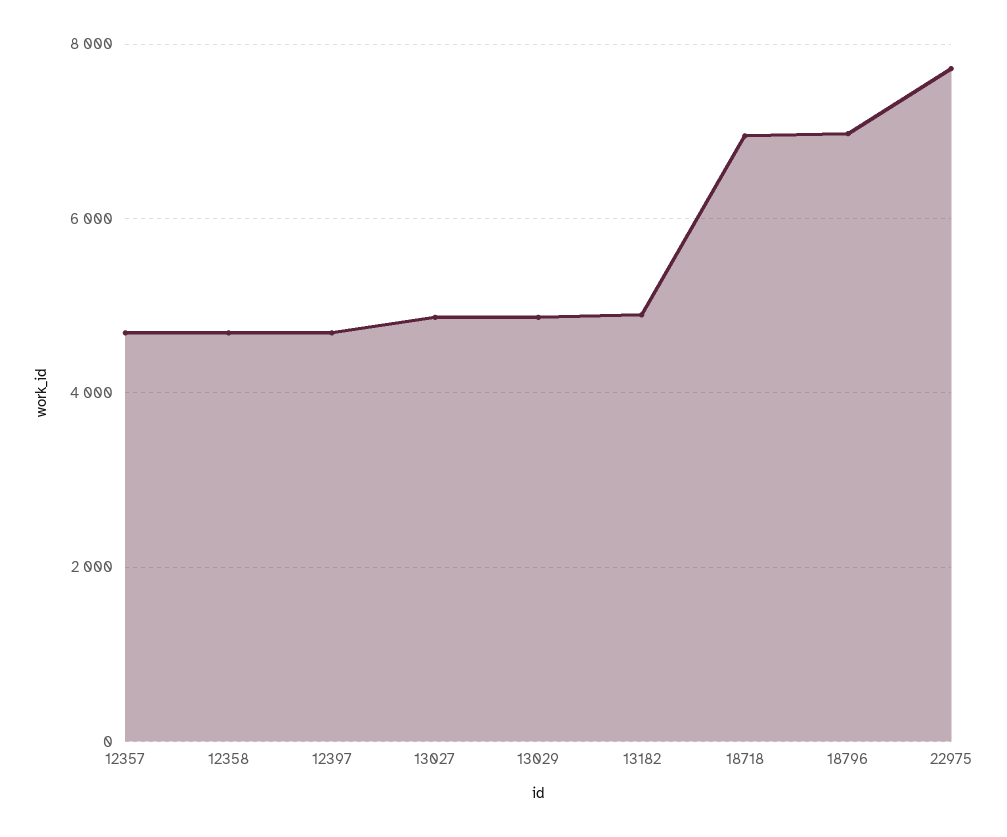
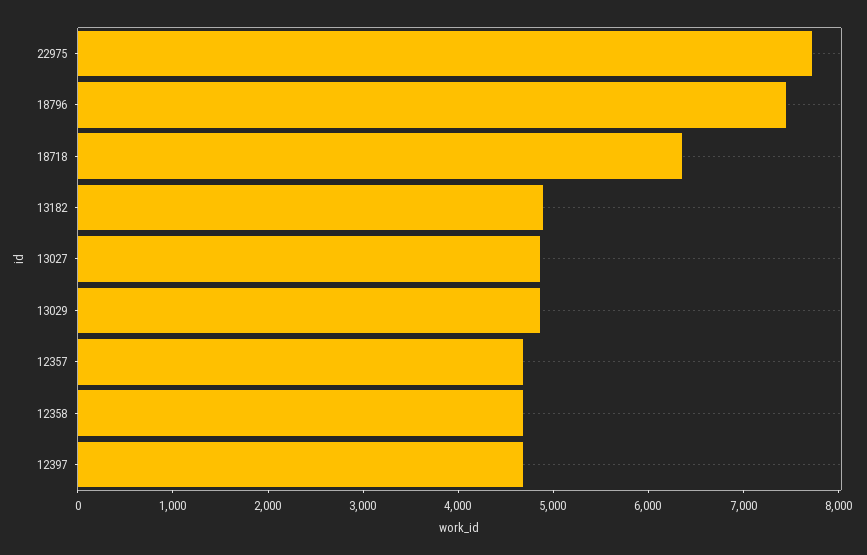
  {
    "12357": 4600,
    "12358": 4600,
    "12397": 4600,
    "13027": 4800,
    "13029": 4800,
    "13182": 4800,
-   "18718": 7000,
+   "18718": 6400,
-   "18796": 7000,
+   "18796": 7400,
    "22975": 7800
  }

